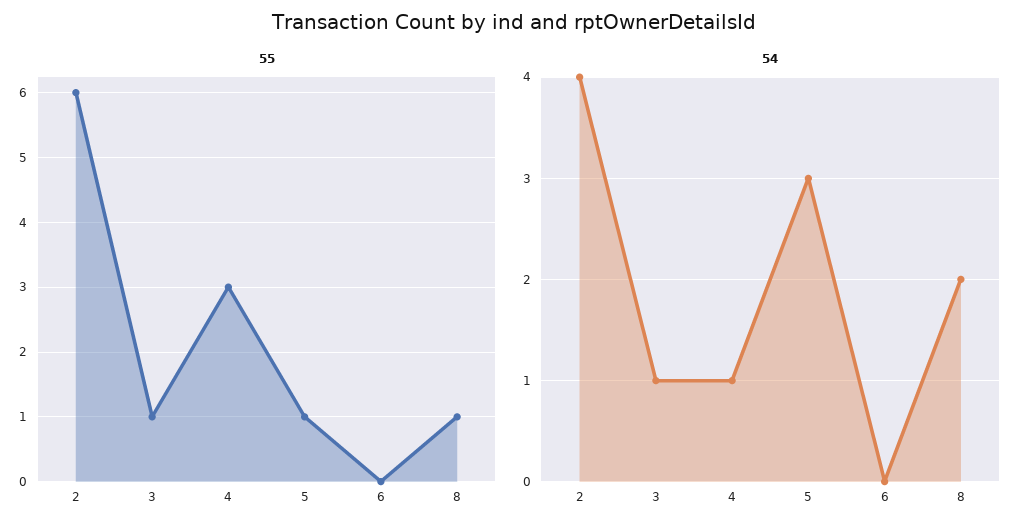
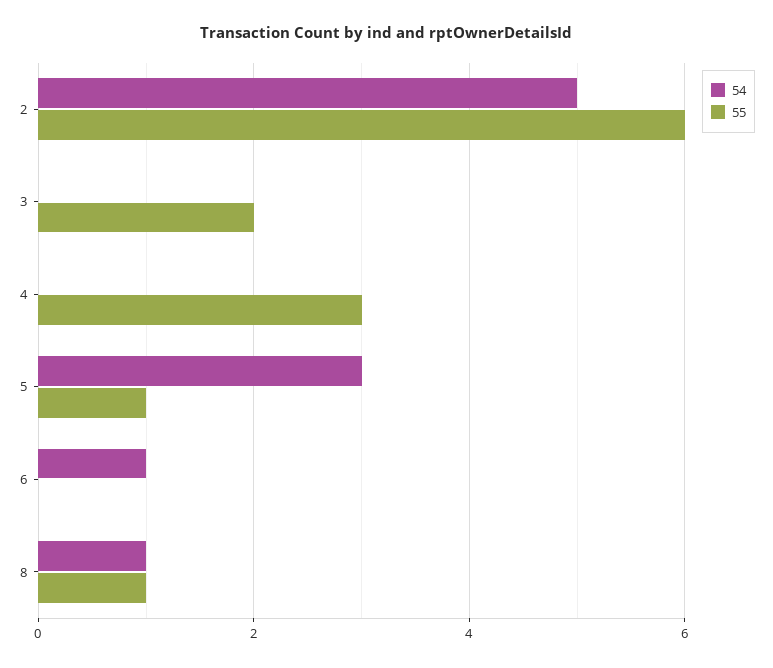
  {
    "55": {
      "2": 6,
-     "3": 1,
+     "3": 2,
      "4": 3,
      "5": 1,
      "6": 0,
      "8": 1
    },
    "54": {
-     "2": 4,
+     "2": 5,
-     "3": 1,
+     "3": 0,
-     "4": 1,
+     "4": 0,
      "5": 3,
-     "6": 0,
+     "6": 1,
-     "8": 2
+     "8": 1
    }
  }

